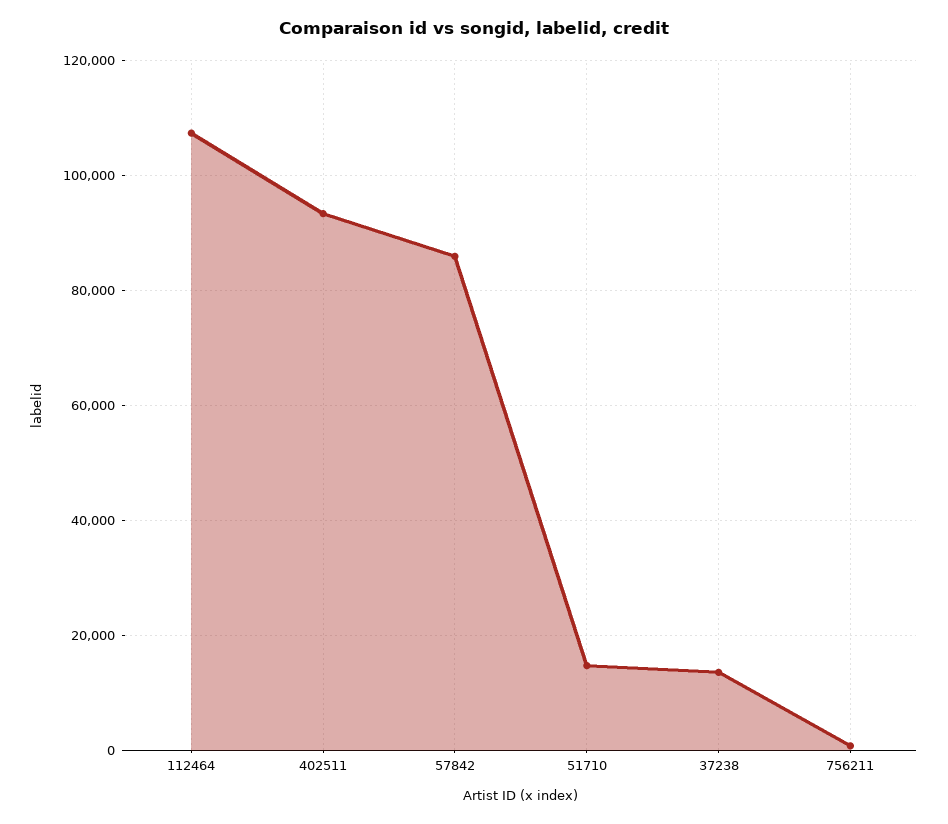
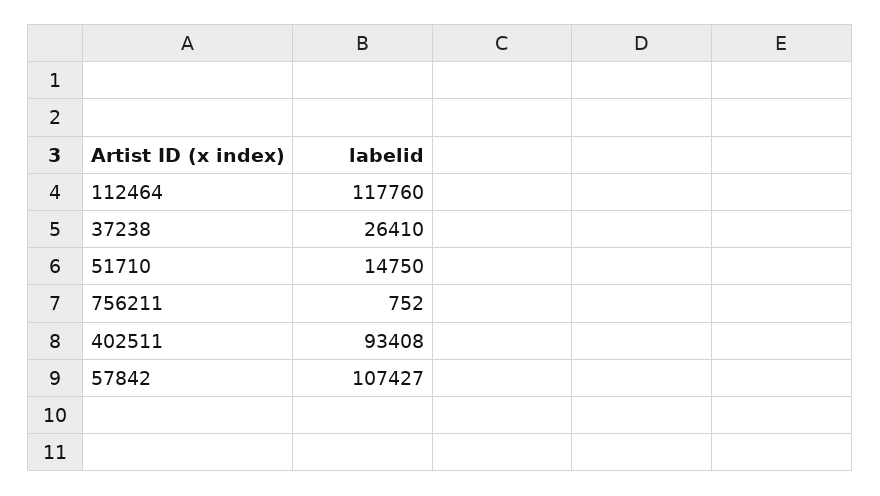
  {
-   "112464": 108000,
+   "112464": 117760,
    "402511": 93408,
-   "57842": 86000,
+   "57842": 107427,
    "51710": 14750,
-   "37238": 14000,
+   "37238": 26410,
    "756211": 752
  }

